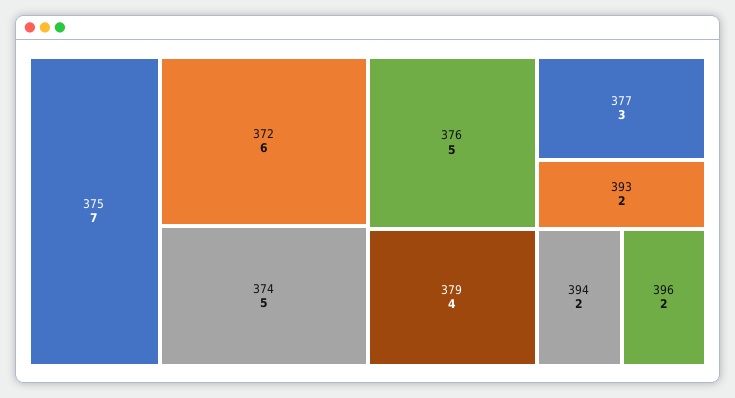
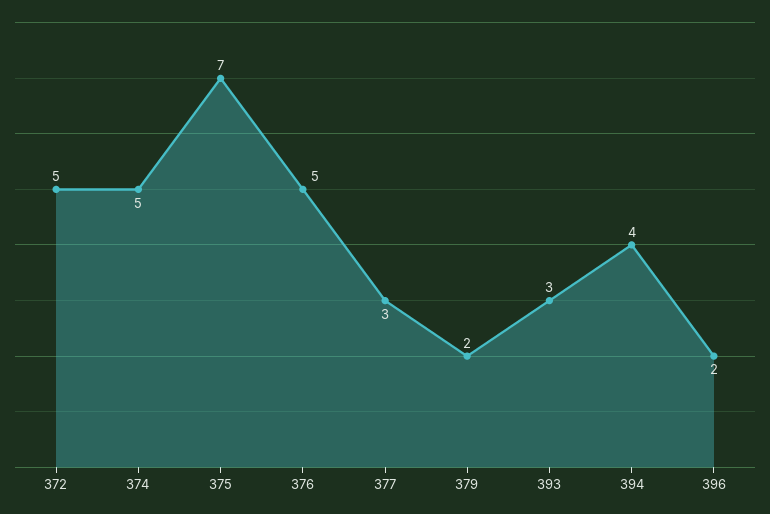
  {
    "375": 7,
-   "372": 6,
+   "372": 5,
    "374": 5,
    "376": 5,
-   "379": 4,
+   "379": 2,
    "377": 3,
-   "393": 2,
+   "393": 3,
-   "394": 2,
+   "394": 4,
    "396": 2
  }

